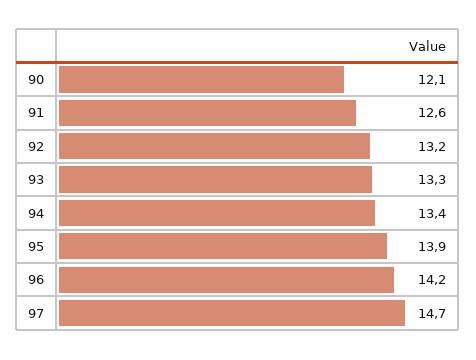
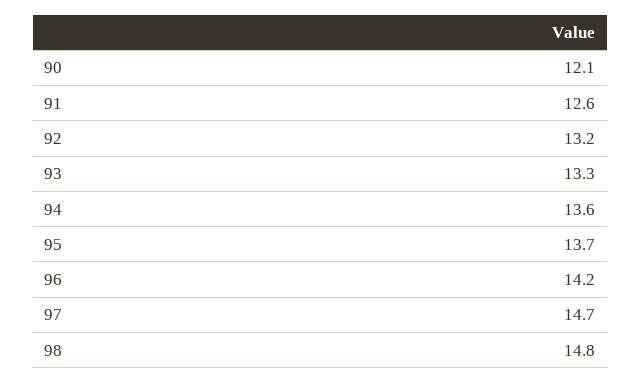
  {
    "90": 12.1,
    "91": 12.6,
    "92": 13.2,
    "93": 13.3,
-   "94": 13.4,
+   "94": 13.6,
-   "95": 13.9,
+   "95": 13.7,
    "96": 14.2,
-   "97": 14.7
+   "97": 14.7,
+   "98": 14.8
  }

